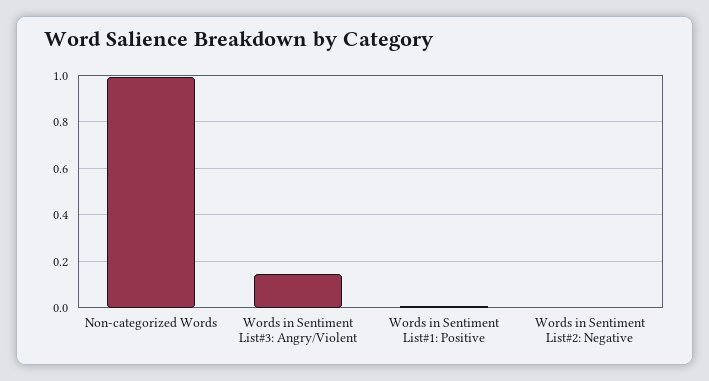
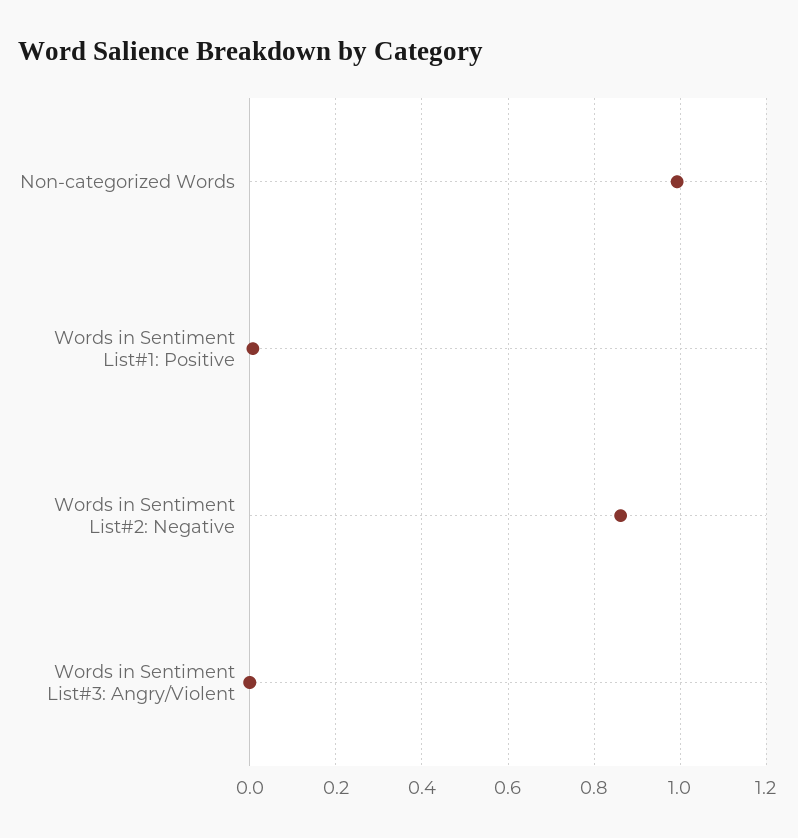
  {
    "Non-categorized Words": 1,
-   "Words in Sentiment List#3: Angry/Violent": 0.15,
+   "Words in Sentiment List#3: Angry/Violent": 0,
    "Words in Sentiment List#1: Positive": 0,
-   "Words in Sentiment List#2: Negative": 0
+   "Words in Sentiment List#2: Negative": 0.86
  }

